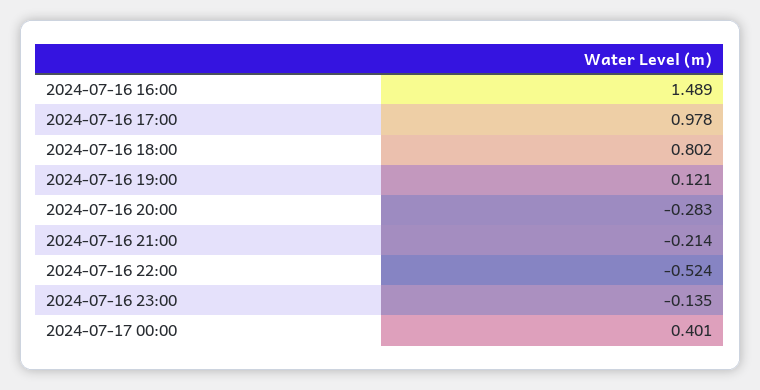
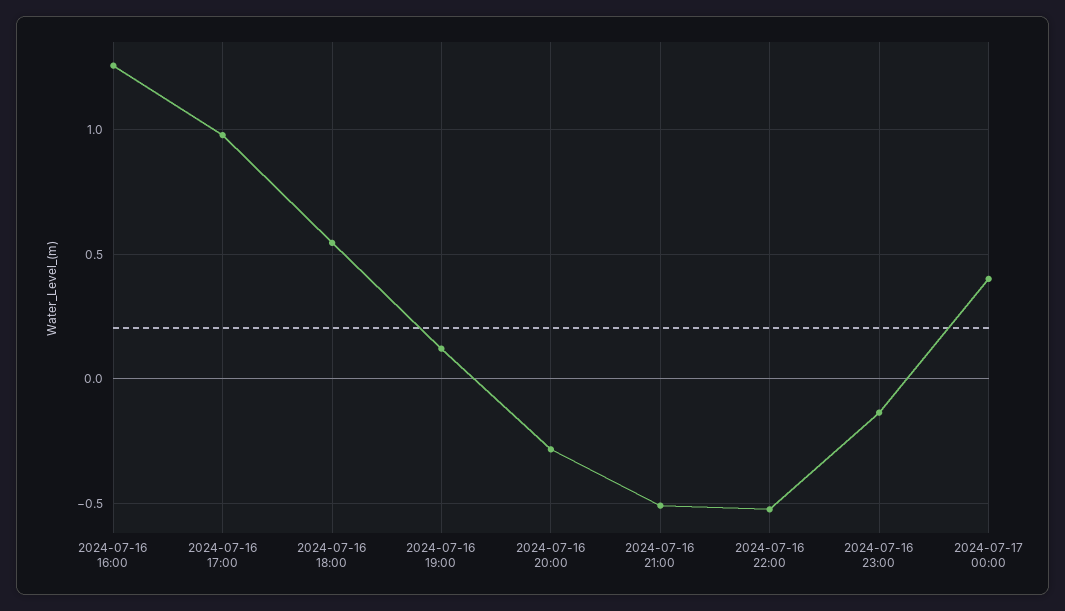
  {
-   "2024-07-16 16:00": 1.489,
+   "2024-07-16 16:00": 1.25,
    "2024-07-16 17:00": 0.978,
-   "2024-07-16 18:00": 0.802,
+   "2024-07-16 18:00": 0.55,
    "2024-07-16 19:00": 0.121,
    "2024-07-16 20:00": -0.283,
-   "2024-07-16 21:00": -0.214,
+   "2024-07-16 21:00": -0.5,
    "2024-07-16 22:00": -0.524,
    "2024-07-16 23:00": -0.135,
    "2024-07-17 00:00": 0.401
  }

